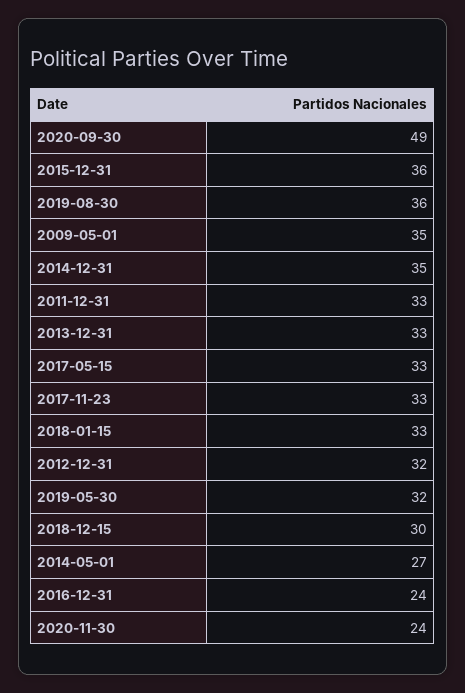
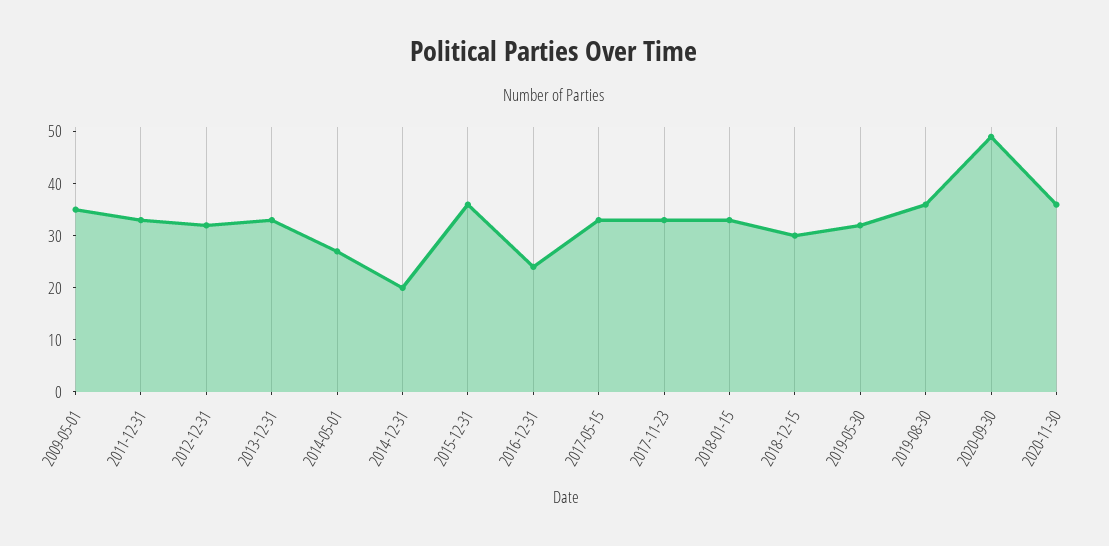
  {
    "2020-09-30": 49,
    "2015-12-31": 36,
    "2019-08-30": 36,
    "2009-05-01": 35,
-   "2014-12-31": 35,
+   "2014-12-31": 20,
    "2011-12-31": 33,
    "2013-12-31": 33,
    "2017-05-15": 33,
    "2017-11-23": 33,
    "2018-01-15": 33,
    "2012-12-31": 32,
    "2019-05-30": 32,
    "2018-12-15": 30,
    "2014-05-01": 27,
    "2016-12-31": 24,
-   "2020-11-30": 24
+   "2020-11-30": 35
  }

